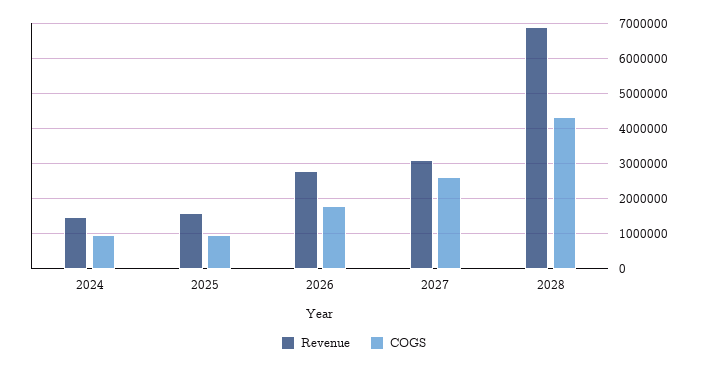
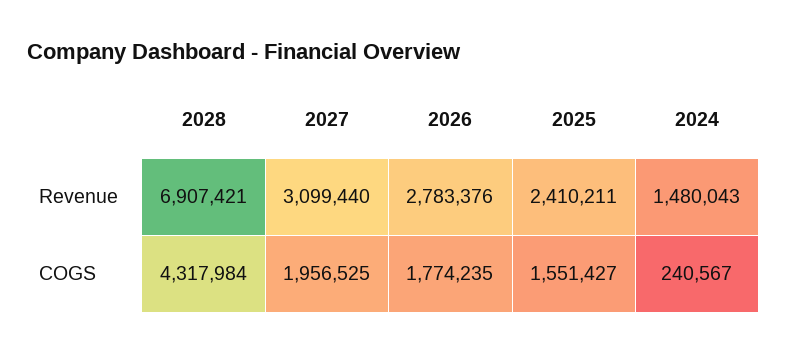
  {
    "Revenue": {
      "2024": 1480043,
-     "2025": 1600000,
+     "2025": 2410211,
      "2026": 2783376,
      "2027": 3099440,
      "2028": 6907421
    },
    "COGS": {
-     "2024": 1000000,
+     "2024": 240567,
-     "2025": 1000000,
+     "2025": 1551427,
      "2026": 1774235,
-     "2027": 2600000,
+     "2027": 1956525,
      "2028": 4317984
    }
  }

